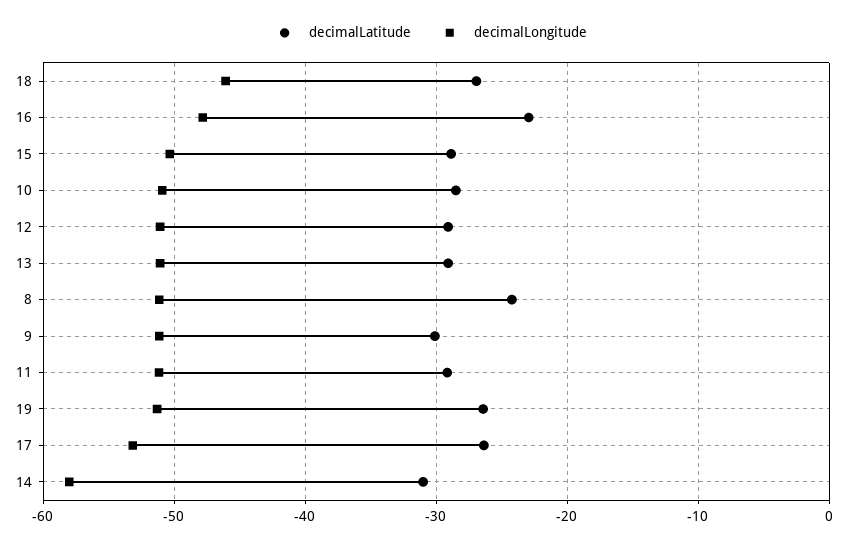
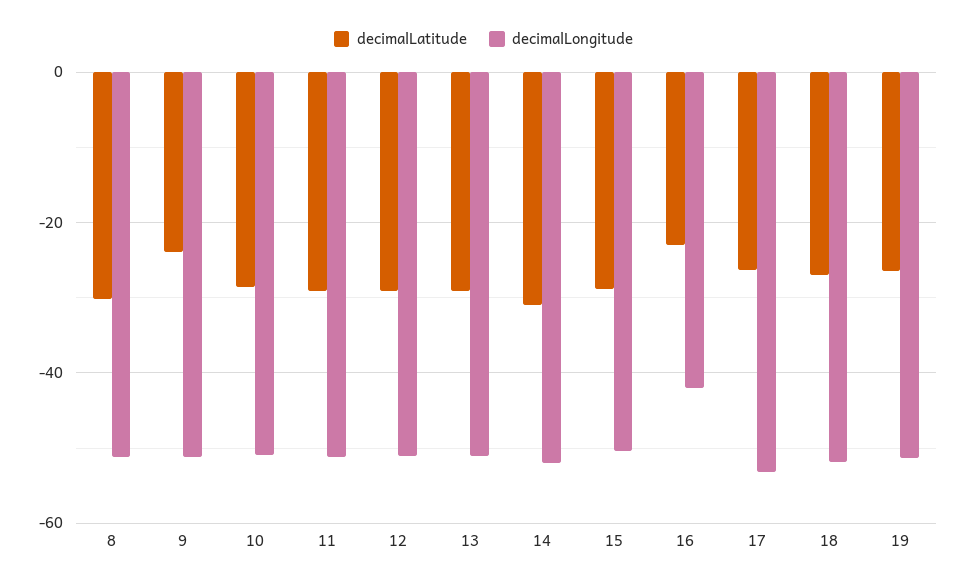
  {
    "decimalLatitude": {
      "18": -27,
      "16": -23,
      "15": -29,
      "10": -29,
      "12": -29,
      "13": -29,
-     "8": -24,
+     "8": -30,
-     "9": -30,
+     "9": -24,
      "11": -29,
      "19": -26,
      "17": -26,
      "14": -31
    },
    "decimalLongitude": {
-     "18": -46,
+     "18": -52,
-     "16": -48,
+     "16": -42,
      "15": -50,
      "10": -51,
      "12": -51,
      "13": -51,
      "8": -51,
      "9": -51,
      "11": -51,
      "19": -51,
      "17": -53,
-     "14": -58
+     "14": -52
    }
  }

